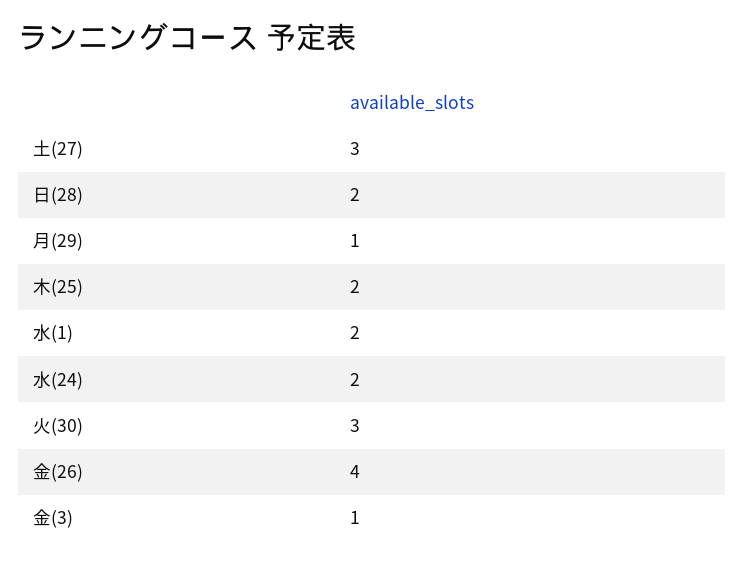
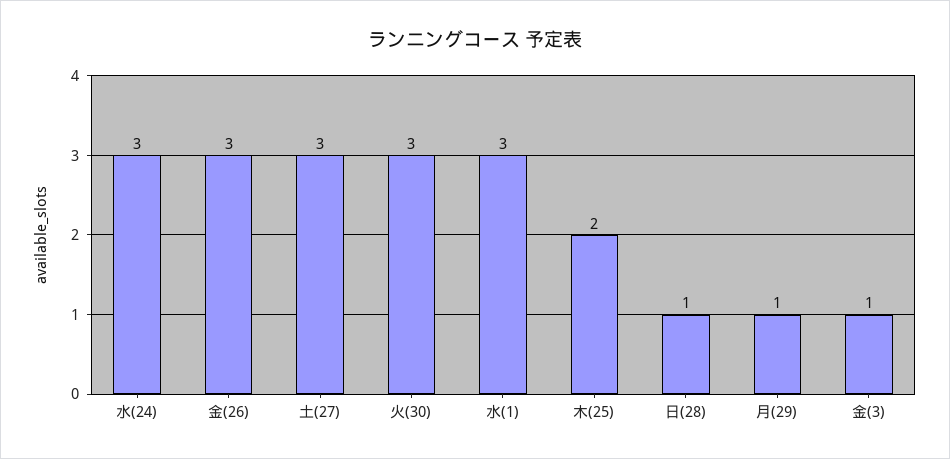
  {
    "土(27)": 3,
-   "日(28)": 2,
+   "日(28)": 1,
    "月(29)": 1,
    "木(25)": 2,
-   "水(1)": 2,
+   "水(1)": 3,
-   "水(24)": 2,
+   "水(24)": 3,
    "火(30)": 3,
-   "金(26)": 4,
+   "金(26)": 3,
    "金(3)": 1
  }

